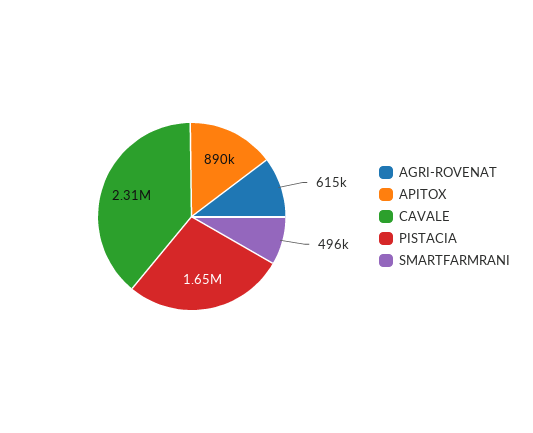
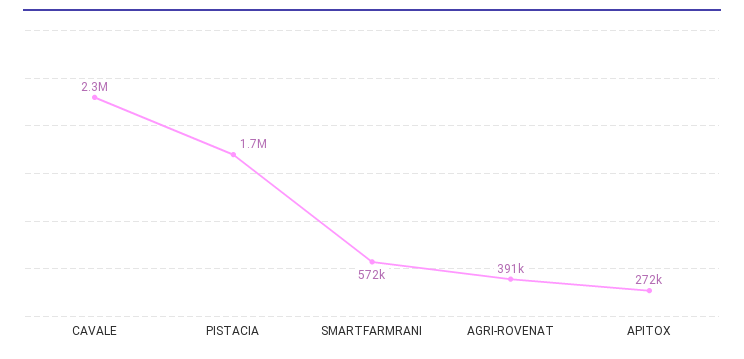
  {
-   "AGRI-ROVENAT": 615000,
+   "AGRI-ROVENAT": 391000,
-   "APITOX": 890000,
+   "APITOX": 272000,
    "CAVALE": 2310000,
    "PISTACIA": 1650000,
-   "SMARTFARMRANI": 496000
+   "SMARTFARMRANI": 572000
  }

